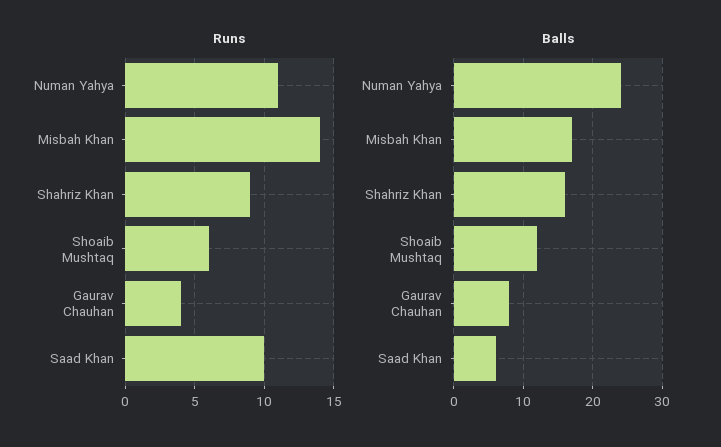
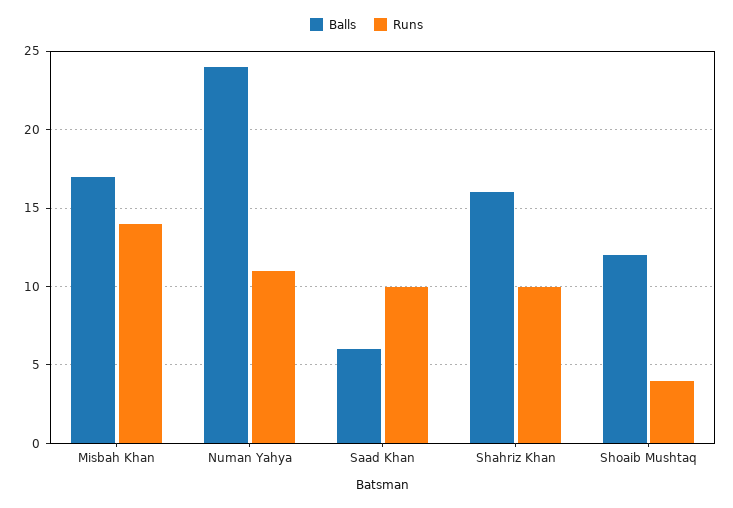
  {
    "Runs": {
      "Numan Yahya": 11,
      "Misbah Khan": 14,
-     "Shahriz Khan": 9,
+     "Shahriz Khan": 10,
-     "Shoaib Mushtaq": 6,
+     "Shoaib Mushtaq": 4,
-     "Gaurav Chauhan": 4,
      "Saad Khan": 10
    },
    "Balls": {
      "Numan Yahya": 24,
      "Misbah Khan": 17,
      "Shahriz Khan": 16,
      "Shoaib Mushtaq": 12,
-     "Gaurav Chauhan": 8,
      "Saad Khan": 6
    }
  }

